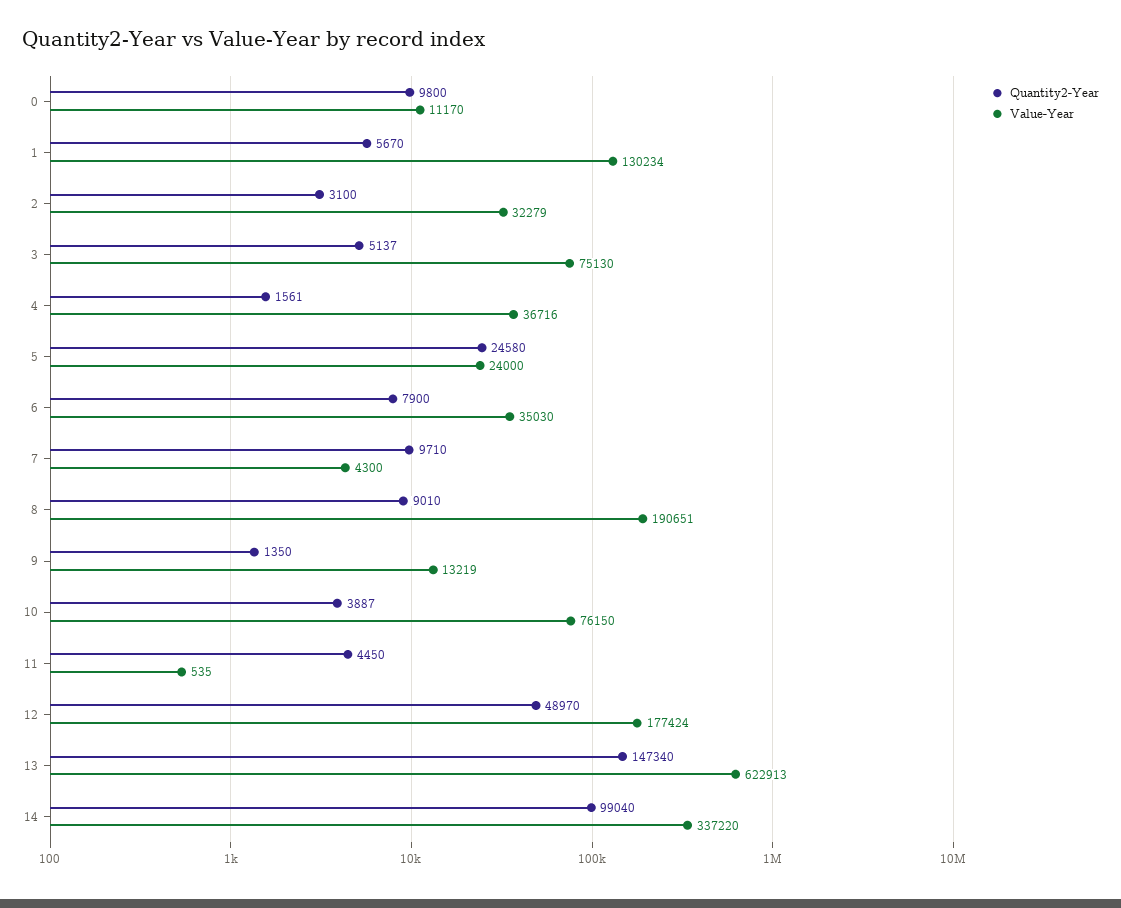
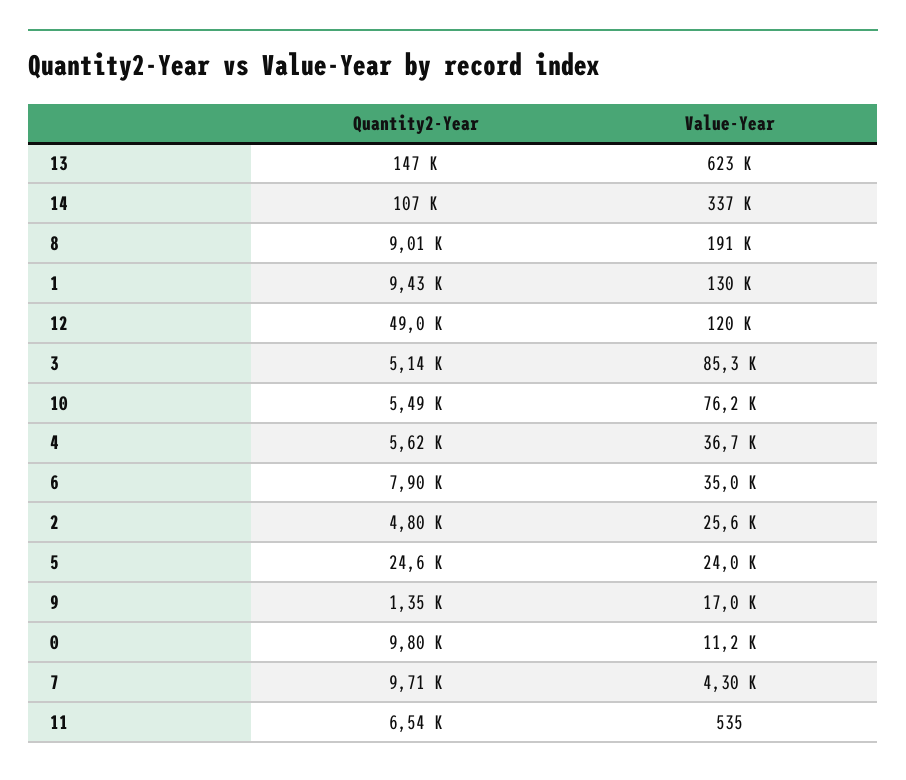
  {
    "Quantity2-Year": {
      "0": 9800,
-     "1": 5670,
+     "1": 9430,
-     "2": 3100,
+     "2": 4800,
      "3": 5137,
-     "4": 1561,
+     "4": 5620,
      "5": 24580,
      "6": 7900,
      "7": 9710,
      "8": 9010,
      "9": 1350,
-     "10": 3887,
+     "10": 5490,
-     "11": 4450,
+     "11": 6540,
      "12": 48970,
      "13": 147340,
-     "14": 99040
+     "14": 107000
    },
    "Value-Year": {
      "0": 11170,
      "1": 130234,
-     "2": 32279,
+     "2": 25600,
-     "3": 75130,
+     "3": 85300,
      "4": 36716,
      "5": 24000,
      "6": 35030,
      "7": 4300,
      "8": 190651,
-     "9": 13219,
+     "9": 17000,
      "10": 76150,
      "11": 535,
-     "12": 177424,
+     "12": 120000,
      "13": 622913,
      "14": 337220
    }
  }

